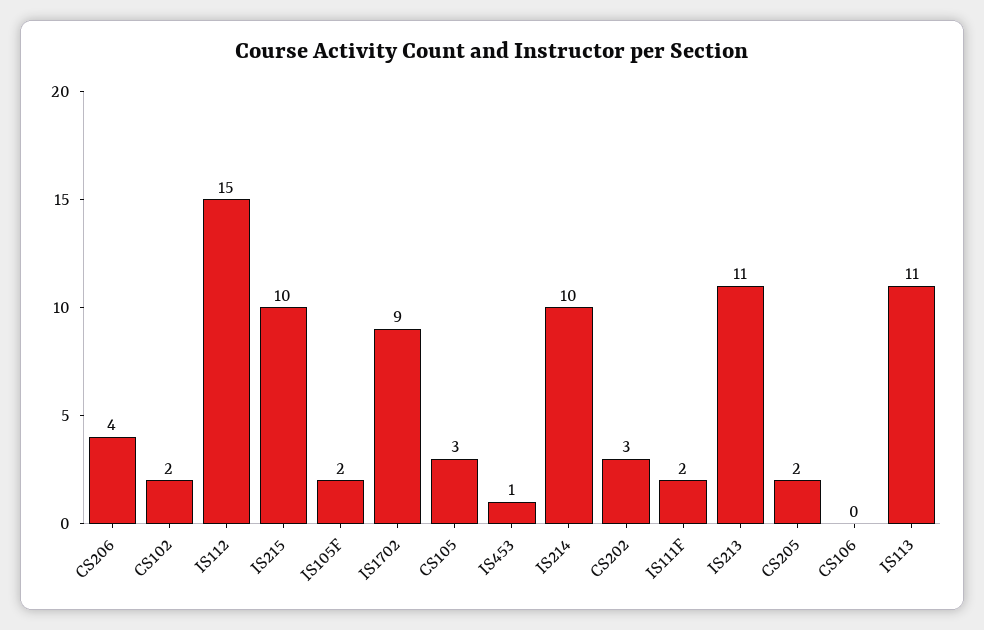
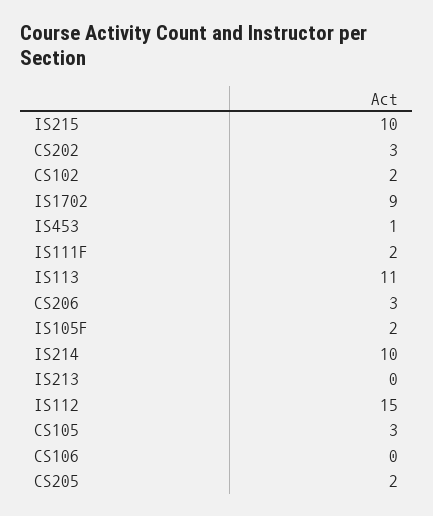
  {
-   "CS206": 4,
+   "CS206": 3,
    "CS102": 2,
    "IS112": 15,
    "IS215": 10,
    "IS105F": 2,
    "IS1702": 9,
    "CS105": 3,
    "IS453": 1,
    "IS214": 10,
    "CS202": 3,
    "IS111F": 2,
-   "IS213": 11,
+   "IS213": 0,
    "CS205": 2,
    "CS106": 0,
    "IS113": 11
  }

